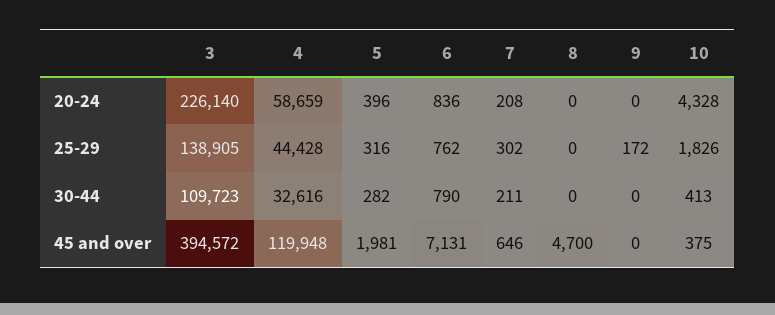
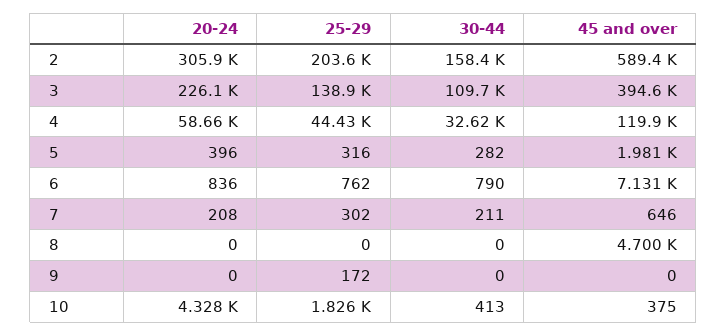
  {
    "3": {
      "20-24": 226140,
      "25-29": 138905,
      "30-44": 109723,
      "45 and over": 394572
    },
    "4": {
      "20-24": 58659,
      "25-29": 44428,
      "30-44": 32616,
      "45 and over": 119948
    },
    "5": {
      "20-24": 396,
      "25-29": 316,
      "30-44": 282,
      "45 and over": 1981
    },
    "6": {
      "20-24": 836,
      "25-29": 762,
      "30-44": 790,
      "45 and over": 7131
    },
    "7": {
      "20-24": 208,
      "25-29": 302,
      "30-44": 211,
      "45 and over": 646
    },
    "8": {
      "20-24": 0,
      "25-29": 0,
      "30-44": 0,
      "45 and over": 4700
    },
    "9": {
      "20-24": 0,
      "25-29": 172,
      "30-44": 0,
      "45 and over": 0
    },
    "10": {
      "20-24": 4328,
      "25-29": 1826,
      "30-44": 413,
      "45 and over": 375
-   }
+   },
+   "2": {
+     "20-24": 305900,
+     "25-29": 203600,
+     "30-44": 158400,
+     "45 and over": 589400
+   }
  }

